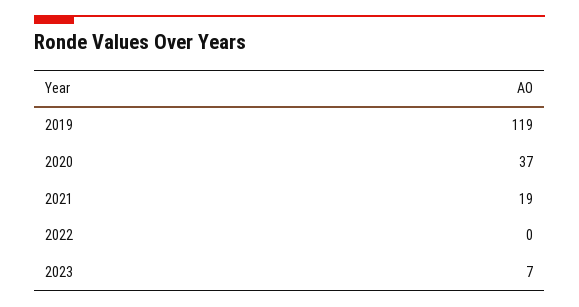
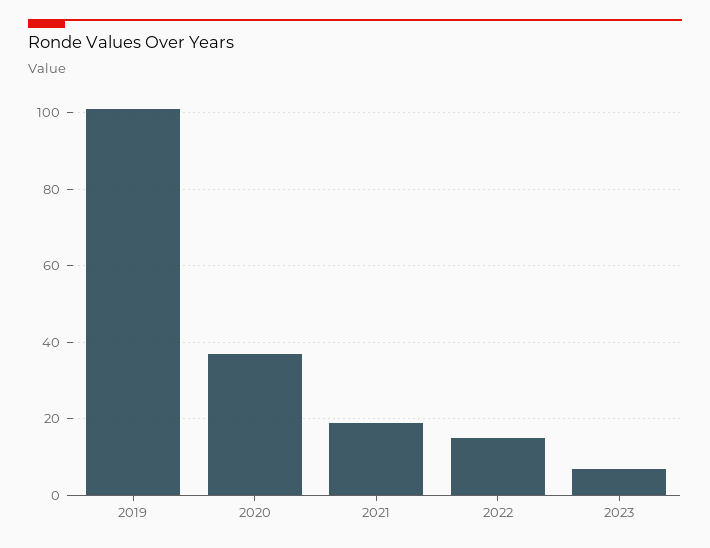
  {
-   "2019": 119,
+   "2019": 100,
    "2020": 37,
    "2021": 19,
-   "2022": 0,
+   "2022": 15,
    "2023": 7
  }

